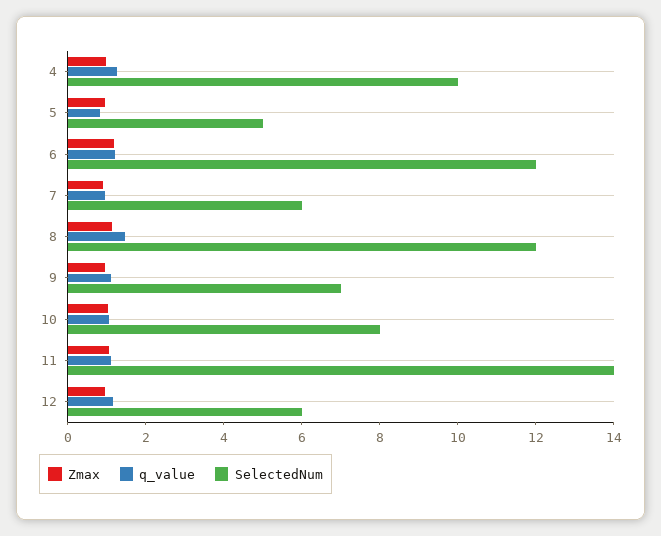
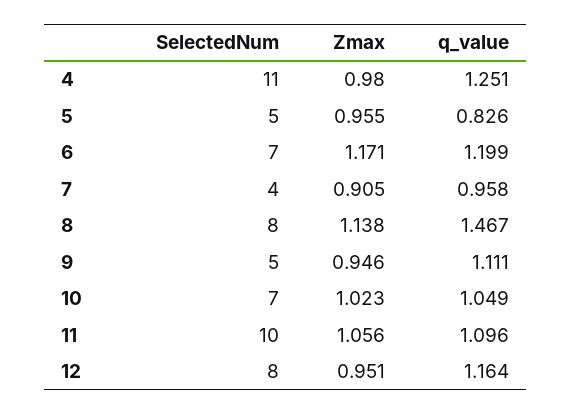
  {
    "Zmax": {
      "4": 0.98,
      "5": 0.955,
      "6": 1.171,
      "7": 0.905,
      "8": 1.138,
      "9": 0.946,
      "10": 1.023,
      "11": 1.056,
      "12": 0.951
    },
    "q_value": {
      "4": 1.251,
      "5": 0.826,
      "6": 1.199,
      "7": 0.958,
      "8": 1.467,
      "9": 1.111,
      "10": 1.049,
      "11": 1.096,
      "12": 1.164
    },
    "SelectedNum": {
-     "4": 10,
+     "4": 11,
      "5": 5,
-     "6": 12,
+     "6": 7,
-     "7": 6,
+     "7": 4,
-     "8": 12,
+     "8": 8,
-     "9": 7,
+     "9": 5,
-     "10": 8,
+     "10": 7,
-     "11": 14,
+     "11": 10,
-     "12": 6
+     "12": 8
    }
  }

